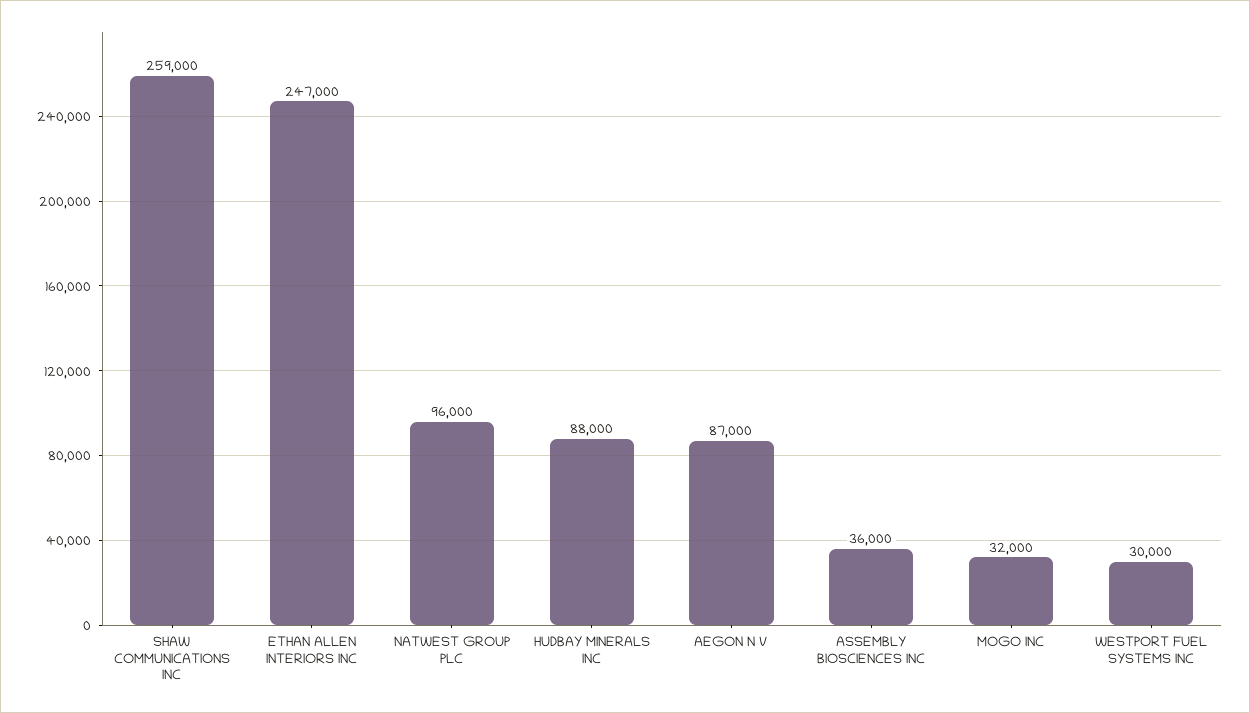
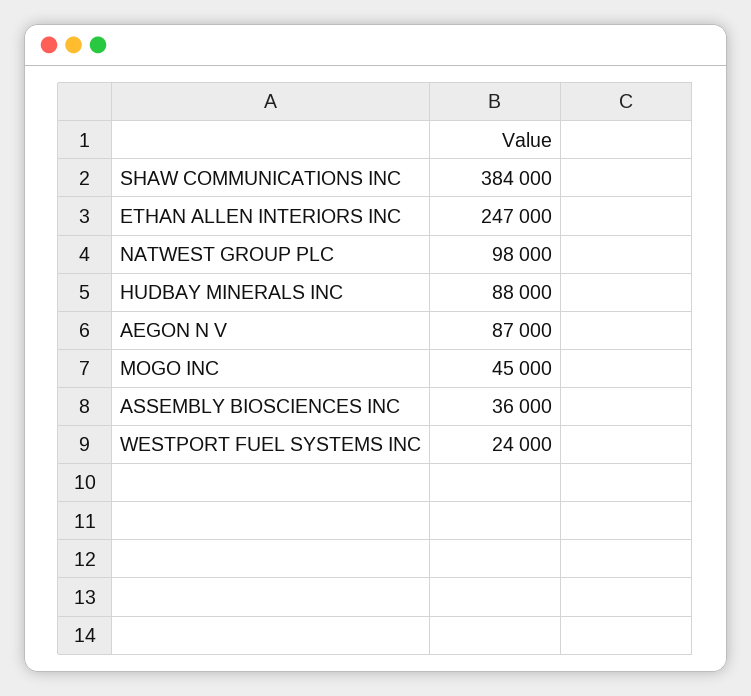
  {
-   "SHAW COMMUNICATIONS INC": 259000,
+   "SHAW COMMUNICATIONS INC": 384000,
    "ETHAN ALLEN INTERIORS INC": 247000,
-   "NATWEST GROUP PLC": 96000,
+   "NATWEST GROUP PLC": 98000,
    "HUDBAY MINERALS INC": 88000,
    "AEGON N V": 87000,
    "ASSEMBLY BIOSCIENCES INC": 36000,
-   "MOGO INC": 32000,
+   "MOGO INC": 45000,
-   "WESTPORT FUEL SYSTEMS INC": 30000
+   "WESTPORT FUEL SYSTEMS INC": 24000
  }

